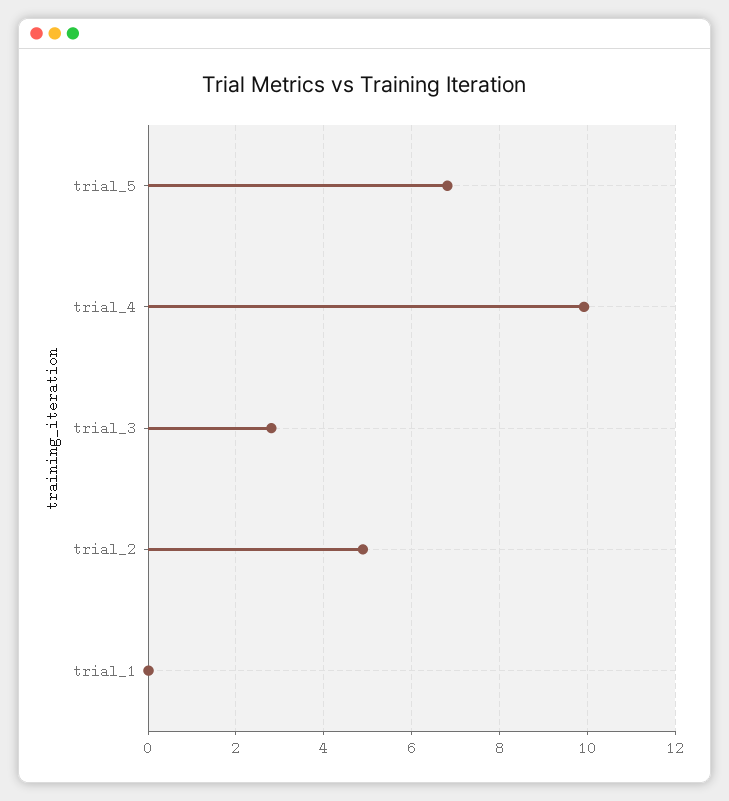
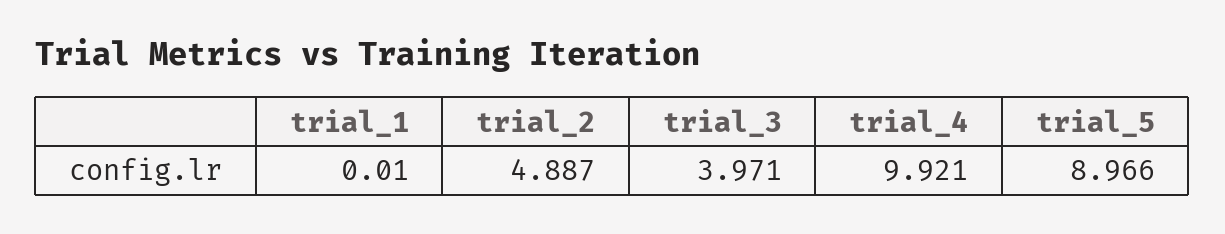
  {
-   "trial_5": 6.8,
+   "trial_5": 8.966,
    "trial_4": 9.921,
-   "trial_3": 2.8,
+   "trial_3": 3.971,
    "trial_2": 4.887,
    "trial_1": 0.01
  }

